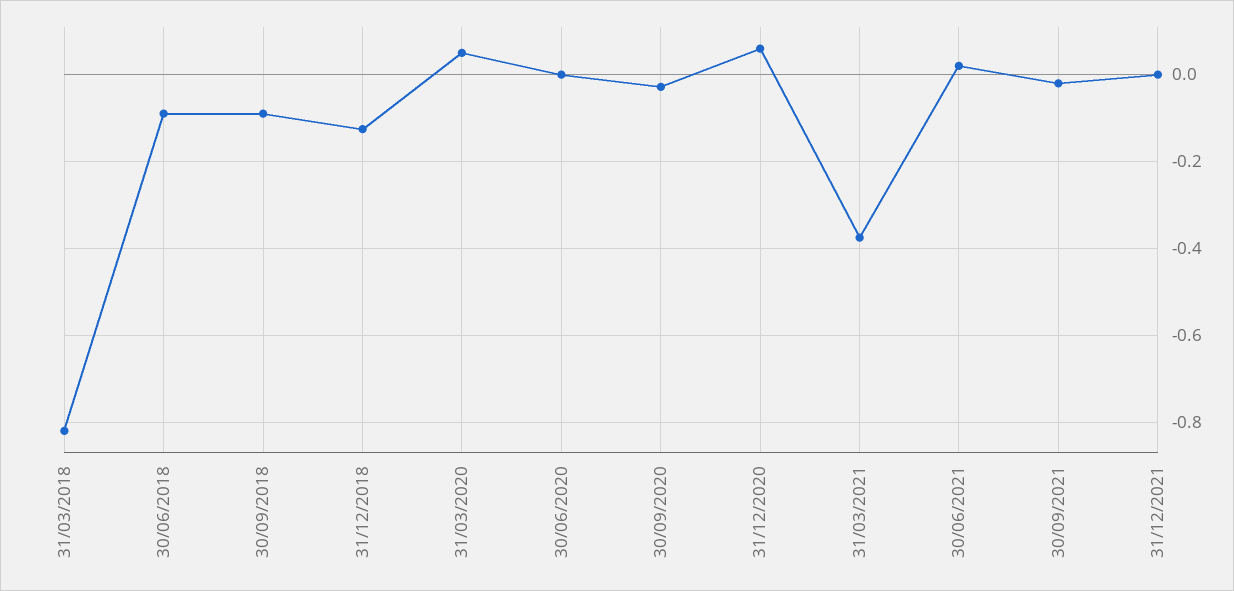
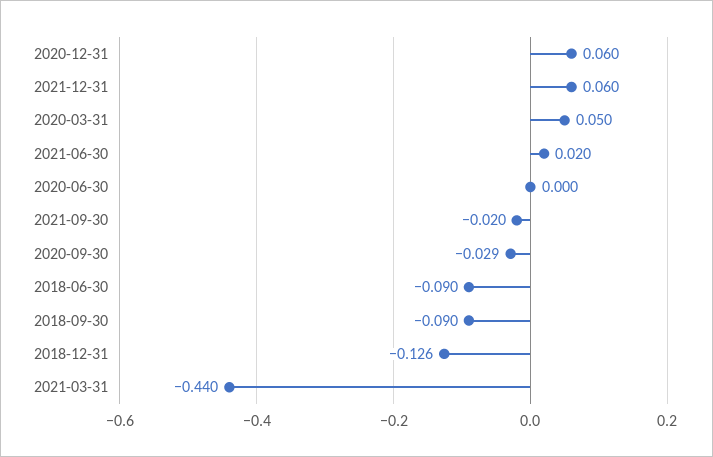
  {
-   "31/03/2018": -0.82,
    "30/06/2018": -0.09,
    "30/09/2018": -0.09,
    "31/12/2018": -0.126,
    "31/03/2020": 0.05,
    "30/06/2020": 0,
    "30/09/2020": -0.029,
    "31/12/2020": 0.06,
-   "31/03/2021": -0.38,
+   "31/03/2021": -0.44,
    "30/06/2021": 0.02,
    "30/09/2021": -0.02,
-   "31/12/2021": 0
+   "31/12/2021": 0.06
  }

